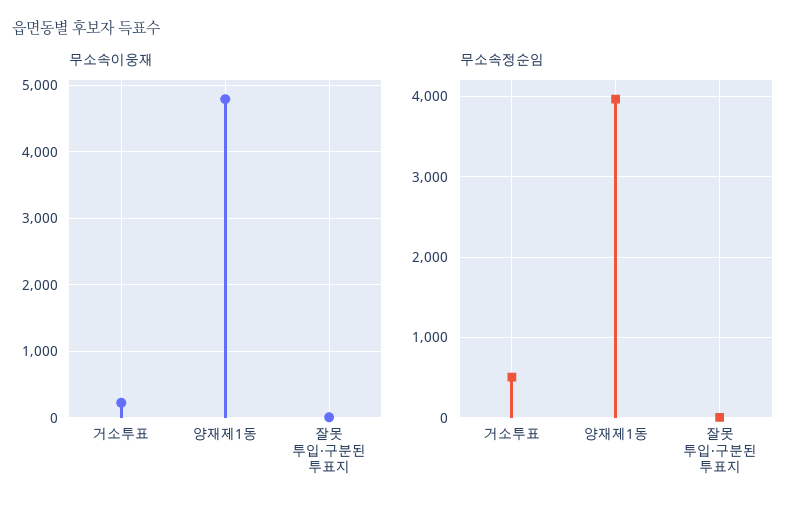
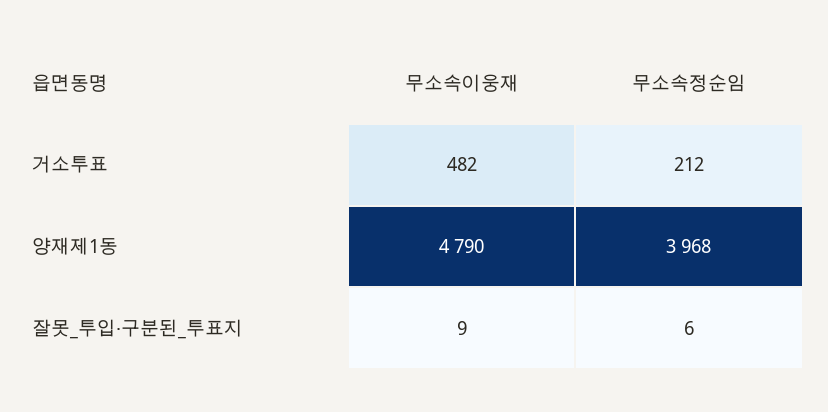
  {
    "무소속이웅재": {
-     "거소투표": 200,
+     "거소투표": 482,
      "양재제1동": 4790,
      "잘못 투입·구분된 투표지": 9
    },
    "무소속정순임": {
-     "거소투표": 500,
+     "거소투표": 212,
      "양재제1동": 3968,
      "잘못 투입·구분된 투표지": 6
    }
  }

